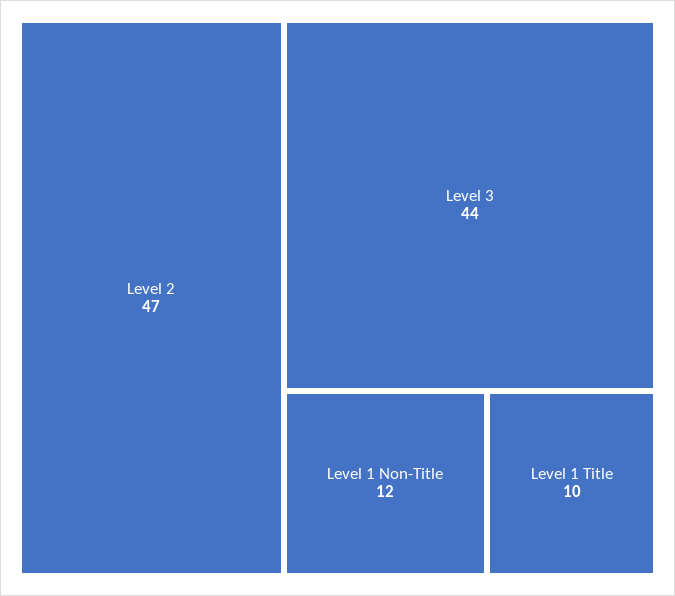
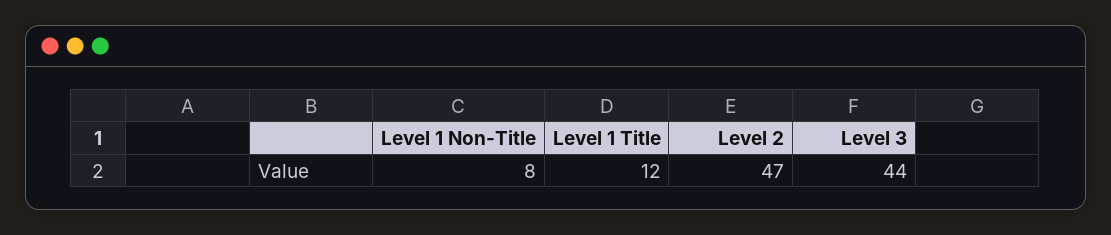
  {
    "Level 2": 47,
    "Level 3": 44,
-   "Level 1 Non-Title": 12,
+   "Level 1 Non-Title": 8,
-   "Level 1 Title": 10
+   "Level 1 Title": 12
  }

